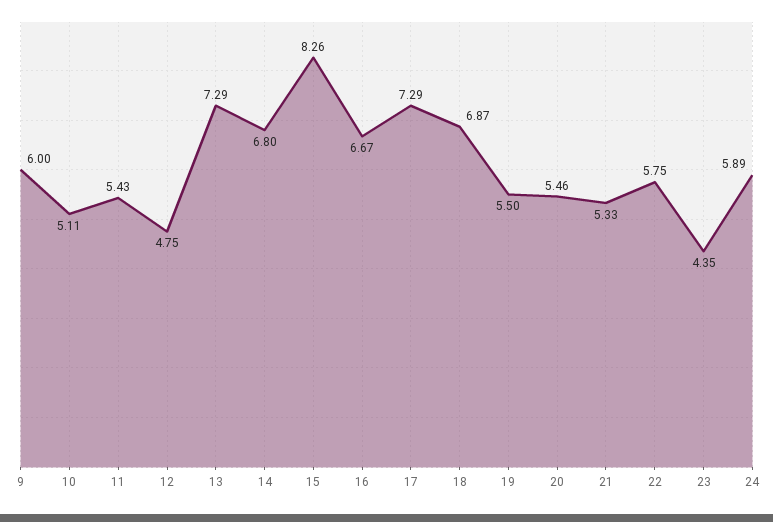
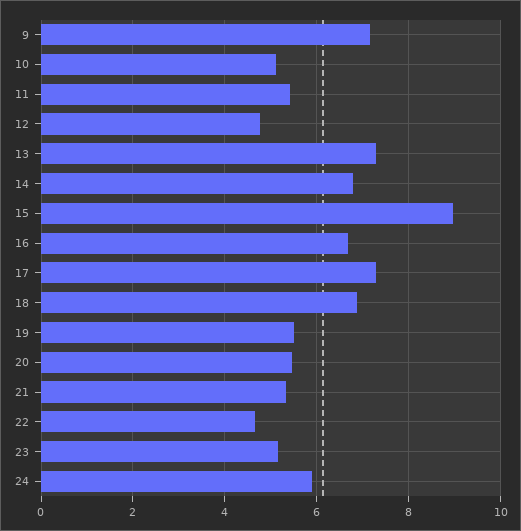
  {
-   "9": 6,
+   "9": 7.2,
    "10": 5.11,
    "11": 5.43,
    "12": 4.75,
    "13": 7.29,
    "14": 6.8,
-   "15": 8.26,
+   "15": 9,
    "16": 6.67,
    "17": 7.29,
    "18": 6.87,
    "19": 5.5,
    "20": 5.46,
    "21": 5.33,
-   "22": 5.75,
+   "22": 4.6,
-   "23": 4.35,
+   "23": 5.2,
    "24": 5.89
  }

